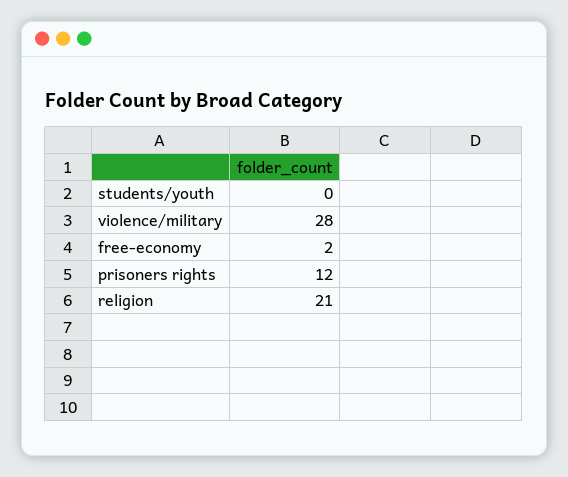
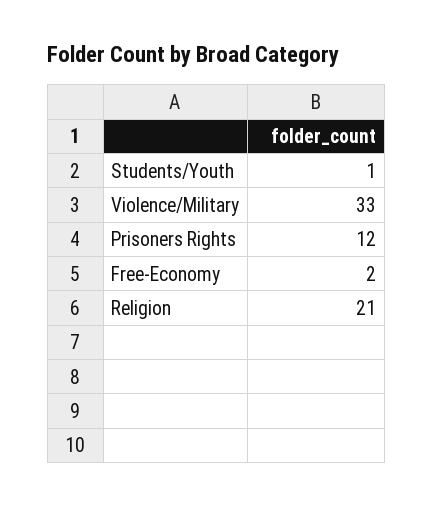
  {
-   "students/youth": 0,
+   "students/youth": 1,
-   "violence/military": 28,
+   "violence/military": 33,
    "free-economy": 2,
    "prisoners rights": 12,
    "religion": 21
  }

